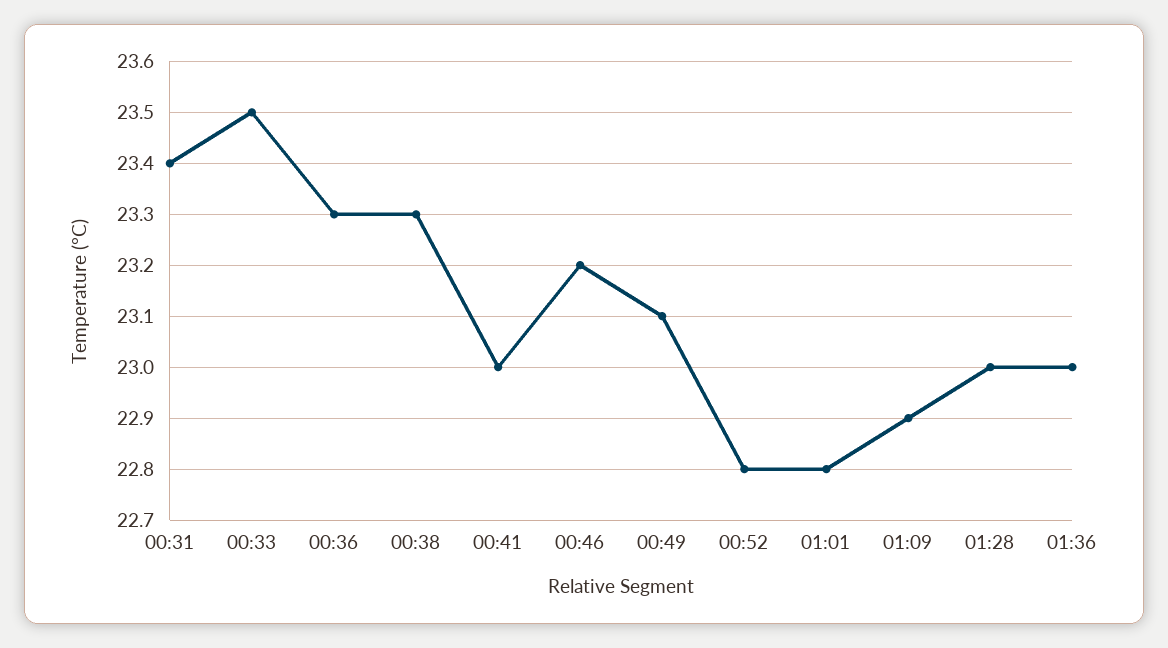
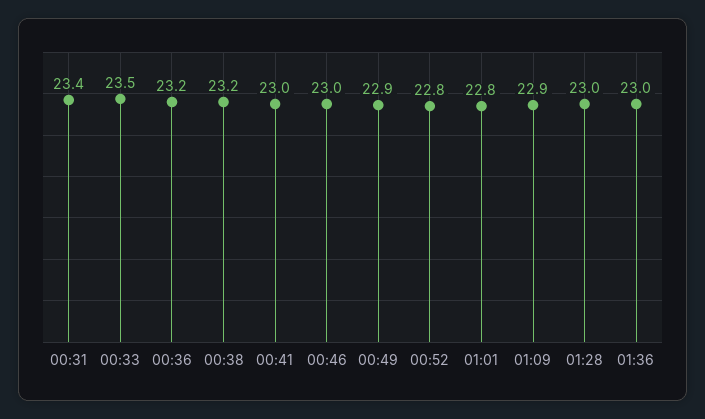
  {
    "00:31": 23.4,
    "00:33": 23.5,
-   "00:36": 23.3,
+   "00:36": 23.2,
-   "00:38": 23.3,
+   "00:38": 23.2,
    "00:41": 23,
-   "00:46": 23.2,
+   "00:46": 23,
-   "00:49": 23.1,
+   "00:49": 22.9,
    "00:52": 22.8,
    "01:01": 22.8,
    "01:09": 22.9,
    "01:28": 23,
    "01:36": 23
  }

